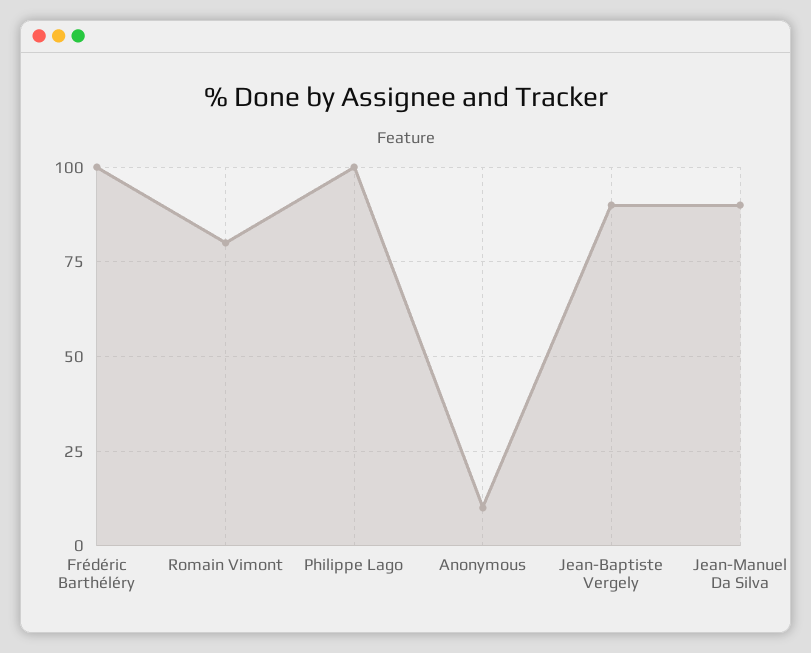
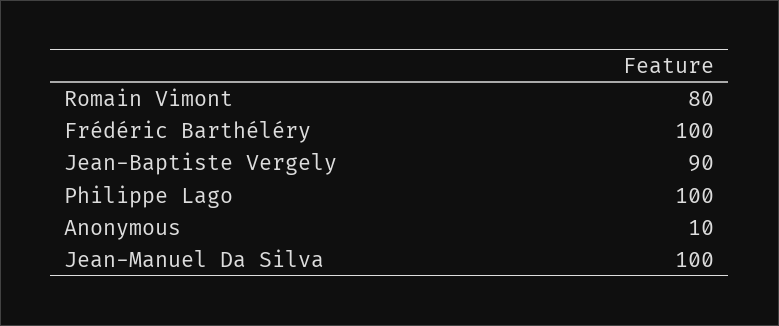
  {
    "Frédéric Barthéléry": 100,
    "Romain Vimont": 80,
    "Philippe Lago": 100,
    "Anonymous": 10,
    "Jean-Baptiste Vergely": 90,
-   "Jean-Manuel Da Silva": 90
+   "Jean-Manuel Da Silva": 100
  }

